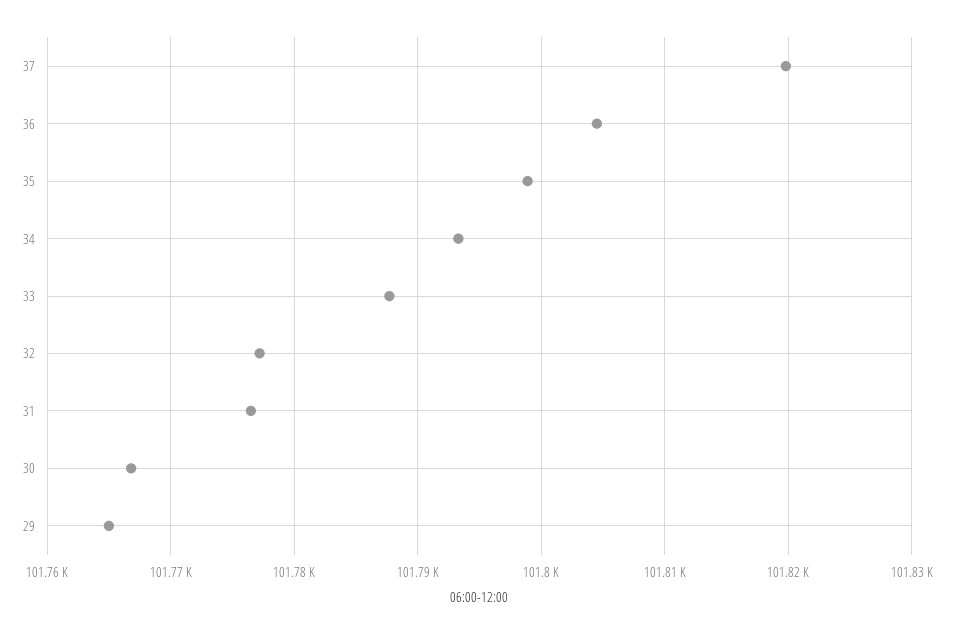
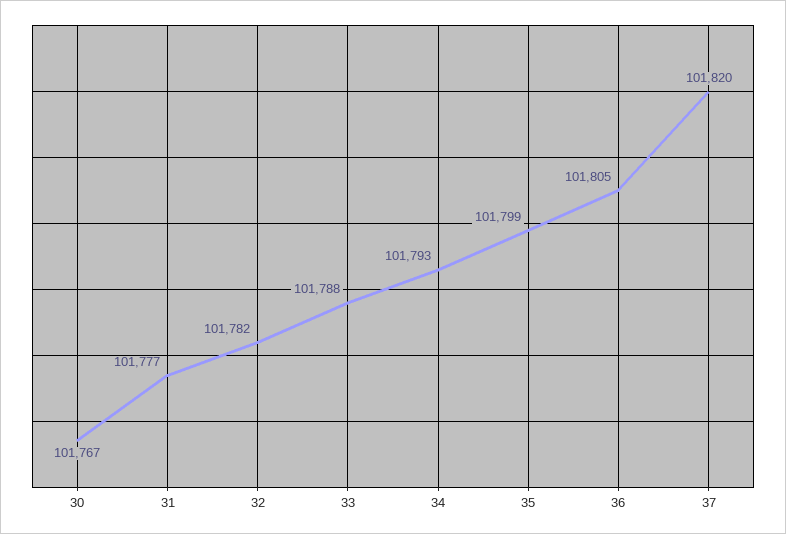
  {
    "37": 101820,
    "36": 101805,
    "35": 101799,
    "34": 101793,
    "33": 101788,
-   "32": 101777,
+   "32": 101782,
    "31": 101777,
-   "30": 101767,
+   "30": 101767
-   "29": 101765
  }

